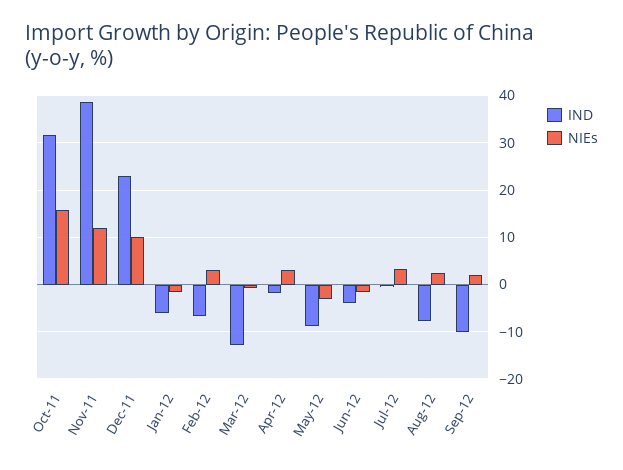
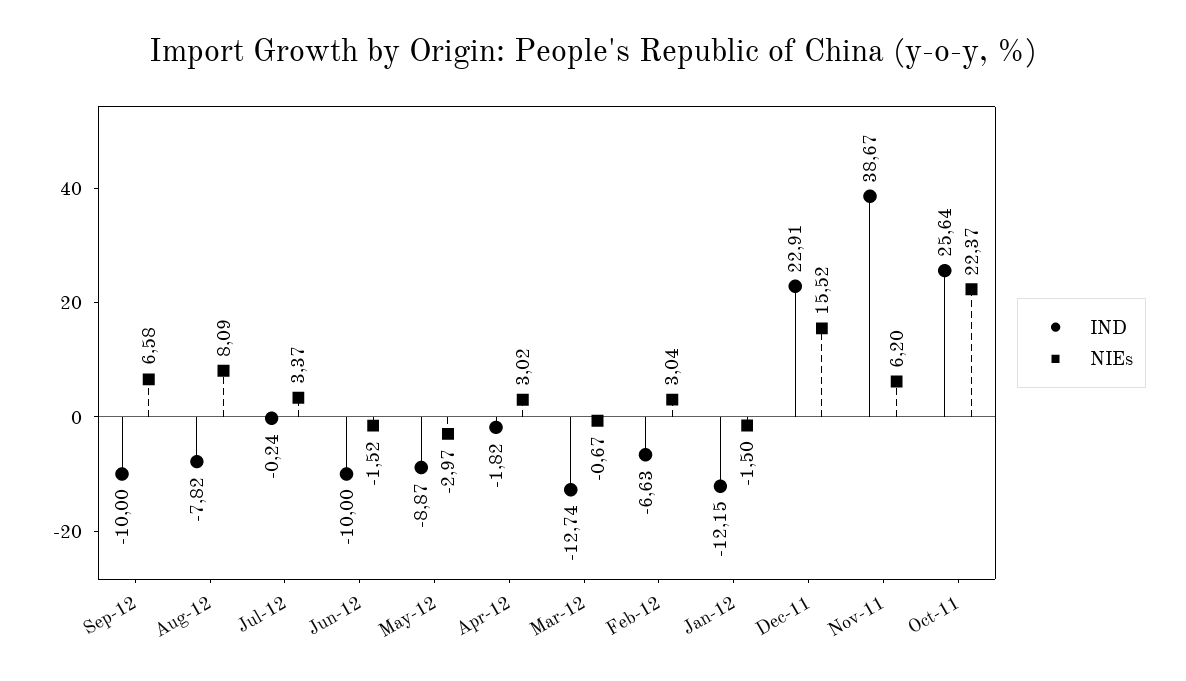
  {
    "IND": {
-     "Oct-11": 32,
+     "Oct-11": 25.64,
      "Nov-11": 38.67,
      "Dec-11": 22.91,
-     "Jan-12": -6,
+     "Jan-12": -12.15,
      "Feb-12": -6.63,
      "Mar-12": -12.74,
      "Apr-12": -1.82,
      "May-12": -8.87,
-     "Jun-12": -4,
+     "Jun-12": -10,
      "Jul-12": -0.24,
      "Aug-12": -7.82,
      "Sep-12": -10
    },
    "NIEs": {
-     "Oct-11": 16,
+     "Oct-11": 22.37,
-     "Nov-11": 12,
+     "Nov-11": 6.2,
-     "Dec-11": 10,
+     "Dec-11": 15.52,
      "Jan-12": -1.5,
      "Feb-12": 3.04,
      "Mar-12": -0.67,
      "Apr-12": 3.02,
      "May-12": -2.97,
      "Jun-12": -1.52,
      "Jul-12": 3.37,
-     "Aug-12": 2,
+     "Aug-12": 8.09,
-     "Sep-12": 2
+     "Sep-12": 6.58
    }
  }

